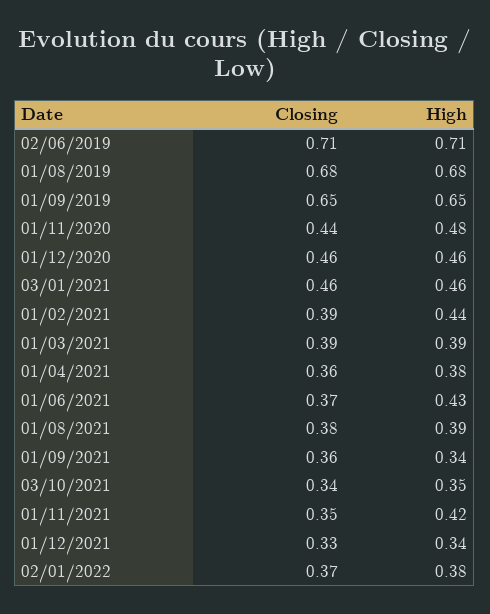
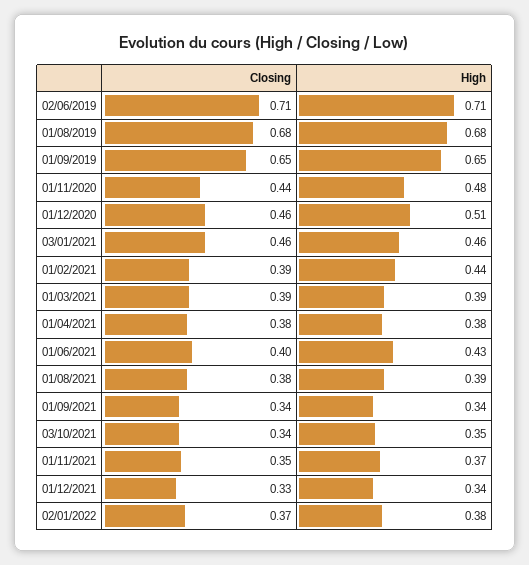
  {
    "Closing": {
      "02/06/2019": 0.71,
      "01/08/2019": 0.68,
      "01/09/2019": 0.65,
      "01/11/2020": 0.44,
      "01/12/2020": 0.46,
      "03/01/2021": 0.46,
      "01/02/2021": 0.39,
      "01/03/2021": 0.39,
-     "01/04/2021": 0.36,
+     "01/04/2021": 0.38,
-     "01/06/2021": 0.37,
+     "01/06/2021": 0.4,
      "01/08/2021": 0.38,
-     "01/09/2021": 0.36,
+     "01/09/2021": 0.34,
      "03/10/2021": 0.34,
      "01/11/2021": 0.35,
      "01/12/2021": 0.33,
      "02/01/2022": 0.37
    },
    "High": {
      "02/06/2019": 0.71,
      "01/08/2019": 0.68,
      "01/09/2019": 0.65,
      "01/11/2020": 0.48,
-     "01/12/2020": 0.46,
+     "01/12/2020": 0.51,
      "03/01/2021": 0.46,
      "01/02/2021": 0.44,
      "01/03/2021": 0.39,
      "01/04/2021": 0.38,
      "01/06/2021": 0.43,
      "01/08/2021": 0.39,
      "01/09/2021": 0.34,
      "03/10/2021": 0.35,
-     "01/11/2021": 0.42,
+     "01/11/2021": 0.37,
      "01/12/2021": 0.34,
      "02/01/2022": 0.38
    }
  }

